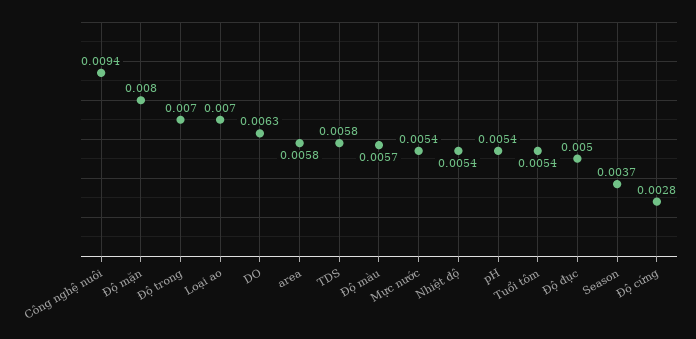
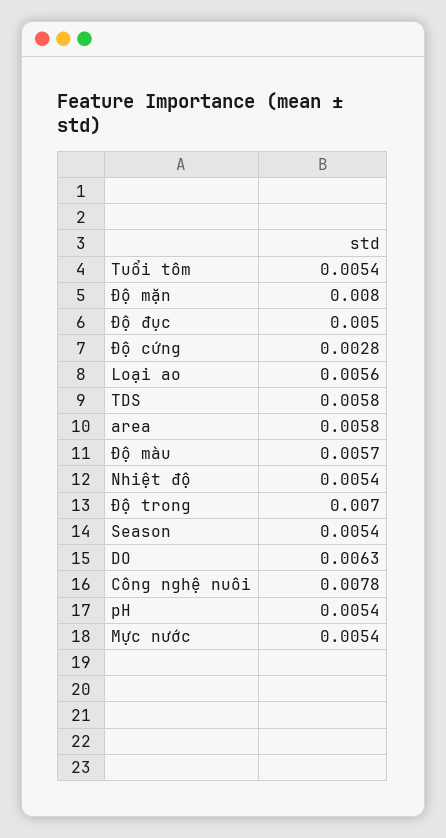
  {
-   "Công nghệ nuôi": 0.0094,
+   "Công nghệ nuôi": 0.0078,
    "Độ mặn": 0.008,
    "Độ trong": 0.007,
-   "Loại ao": 0.007,
+   "Loại ao": 0.0056,
    "DO": 0.0063,
    "area": 0.0058,
    "TDS": 0.0058,
    "Độ màu": 0.0057,
    "Mực nước": 0.0054,
    "Nhiệt độ": 0.0054,
    "pH": 0.0054,
    "Tuổi tôm": 0.0054,
    "Độ đục": 0.005,
-   "Season": 0.0037,
+   "Season": 0.0054,
    "Độ cứng": 0.0028
  }

